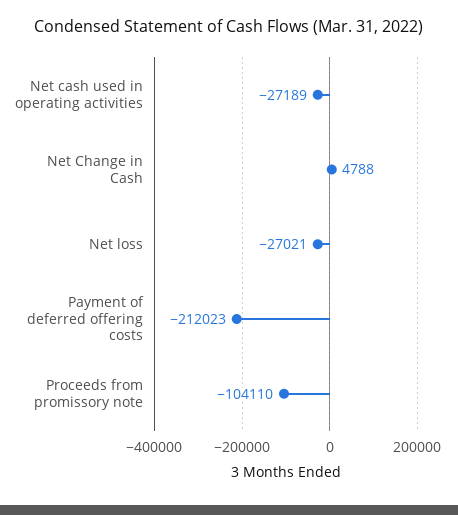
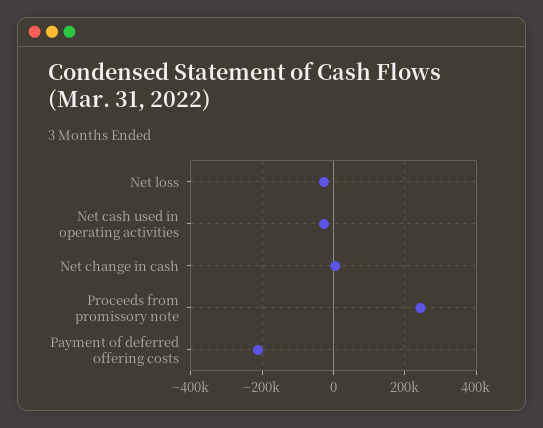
  {
    "Net cash used in operating activities": -27189,
    "Net Change in Cash": 4788,
    "Net loss": -27021,
    "Payment of deferred offering costs": -212023,
-   "Proceeds from promissory note": -104110
+   "Proceeds from promissory note": 240000
  }

